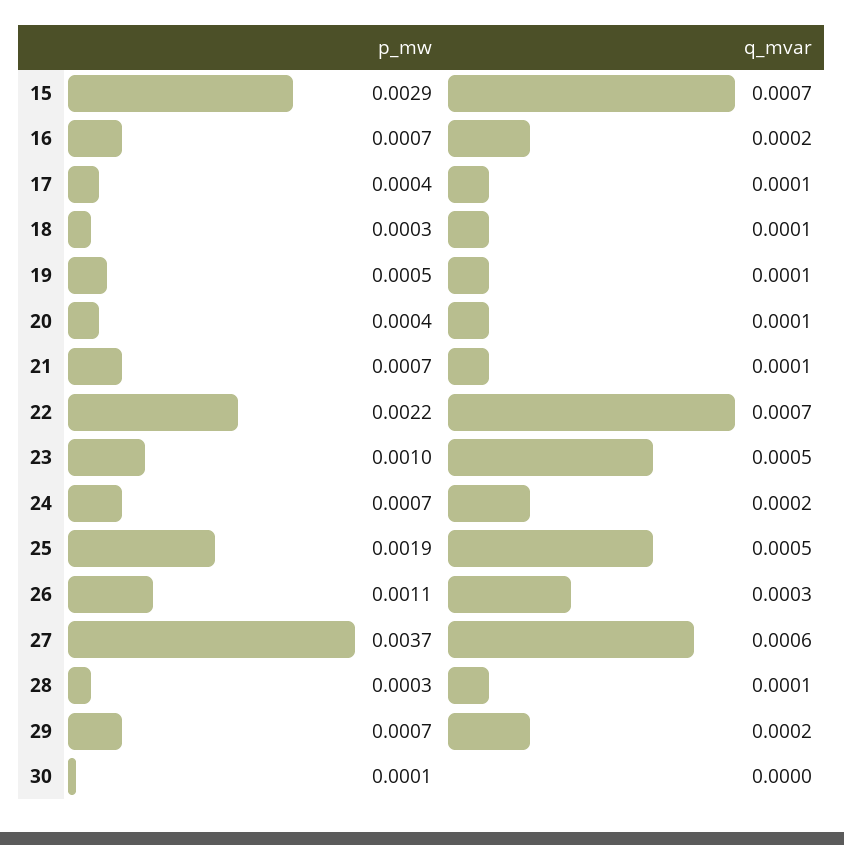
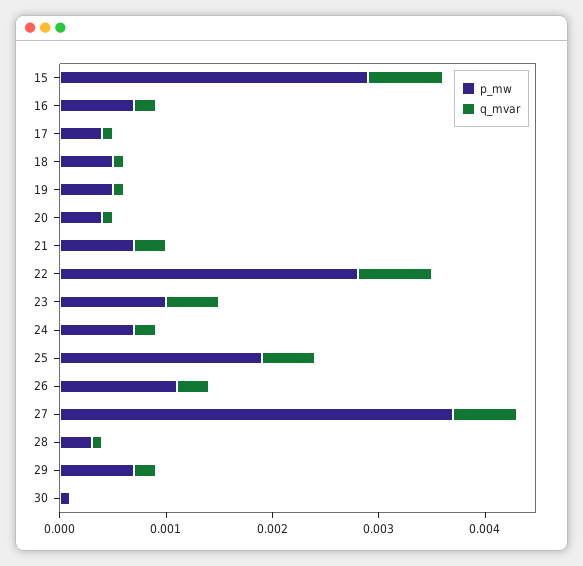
  {
    "p_mw": {
      "15": 0.0029,
      "16": 0.0007,
      "17": 0.0004,
-     "18": 0.0003,
+     "18": 0.0005,
      "19": 0.0005,
      "20": 0.0004,
      "21": 0.0007,
-     "22": 0.0022,
+     "22": 0.0028,
      "23": 0.001,
      "24": 0.0007,
      "25": 0.0019,
      "26": 0.0011,
      "27": 0.0037,
      "28": 0.0003,
      "29": 0.0007,
      "30": 0.0001
    },
    "q_mvar": {
      "15": 0.0007,
      "16": 0.0002,
      "17": 0.0001,
      "18": 0.0001,
      "19": 0.0001,
      "20": 0.0001,
-     "21": 0.0001,
+     "21": 0.0003,
      "22": 0.0007,
      "23": 0.0005,
      "24": 0.0002,
      "25": 0.0005,
      "26": 0.0003,
      "27": 0.0006,
      "28": 0.0001,
      "29": 0.0002,
      "30": 0
    }
  }

